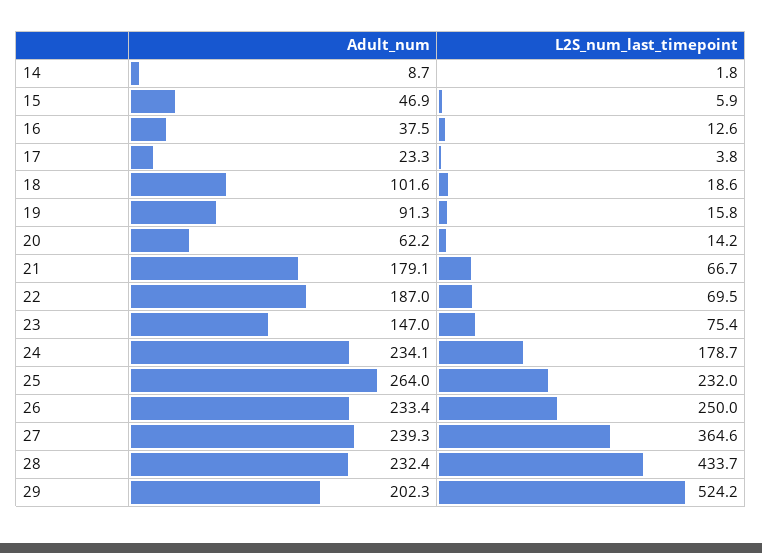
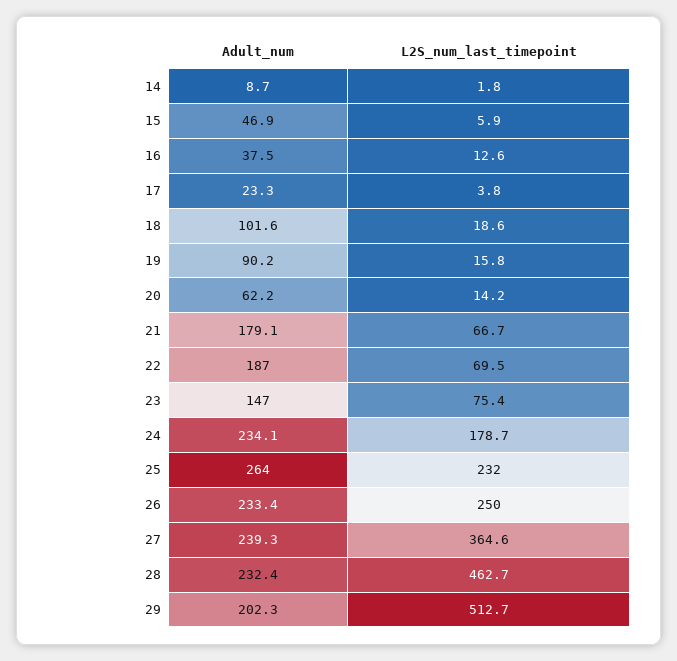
  {
    "Adult_num": {
      "14": 8.7,
      "15": 46.9,
      "16": 37.5,
      "17": 23.3,
      "18": 101.6,
-     "19": 91.3,
+     "19": 90.2,
      "20": 62.2,
      "21": 179.1,
      "22": 187,
      "23": 147,
      "24": 234.1,
      "25": 264,
      "26": 233.4,
      "27": 239.3,
      "28": 232.4,
      "29": 202.3
    },
    "L2S_num_last_timepoint": {
      "14": 1.8,
      "15": 5.9,
      "16": 12.6,
      "17": 3.8,
      "18": 18.6,
      "19": 15.8,
      "20": 14.2,
      "21": 66.7,
      "22": 69.5,
      "23": 75.4,
      "24": 178.7,
      "25": 232,
      "26": 250,
      "27": 364.6,
-     "28": 433.7,
+     "28": 462.7,
-     "29": 524.2
+     "29": 512.7
    }
  }

